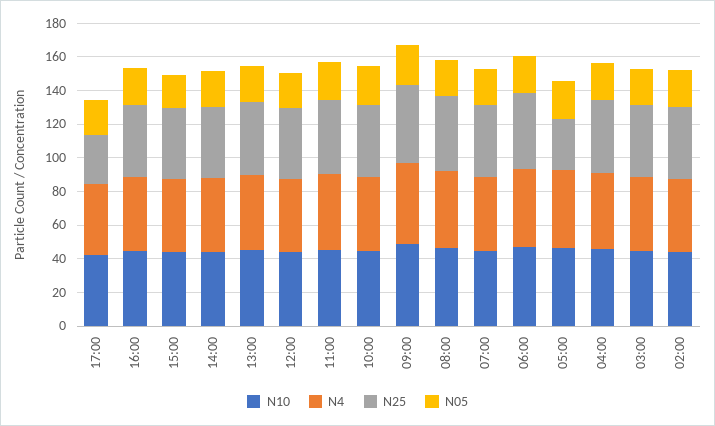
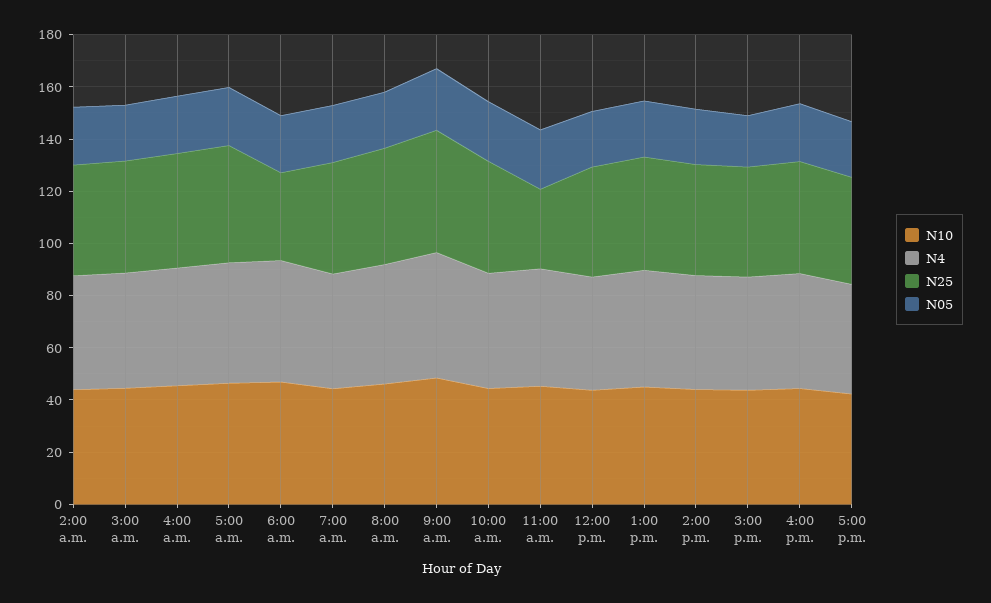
  {
    "N10": {
      "17:00": 40,
      "16:00": 45,
      "15:00": 45,
      "14:00": 45,
      "13:00": 45,
      "12:00": 45,
      "11:00": 45,
      "10:00": 45,
      "09:00": 50,
      "08:00": 45,
      "07:00": 45,
      "06:00": 45,
      "05:00": 45,
      "04:00": 45,
      "03:00": 45,
      "02:00": 45
    },
    "N4": {
      "17:00": 40,
      "16:00": 45,
      "15:00": 45,
      "14:00": 45,
      "13:00": 45,
      "12:00": 45,
      "11:00": 45,
      "10:00": 45,
      "09:00": 50,
      "08:00": 45,
      "07:00": 45,
      "06:00": 45,
      "05:00": 45,
      "04:00": 45,
      "03:00": 45,
      "02:00": 45
    },
    "N25": {
-     "17:00": 30,
+     "17:00": 40,
      "16:00": 45,
      "15:00": 40,
      "14:00": 40,
      "13:00": 45,
      "12:00": 40,
-     "11:00": 45,
+     "11:00": 30,
      "10:00": 45,
      "09:00": 45,
      "08:00": 45,
      "07:00": 45,
-     "06:00": 45,
+     "06:00": 35,
-     "05:00": 30,
+     "05:00": 45,
      "04:00": 45,
      "03:00": 45,
      "02:00": 45
    },
    "N05": {
      "17:00": 20,
      "16:00": 20,
      "15:00": 20,
      "14:00": 20,
      "13:00": 20,
      "12:00": 20,
      "11:00": 25,
      "10:00": 25,
      "09:00": 25,
      "08:00": 20,
      "07:00": 20,
      "06:00": 20,
      "05:00": 20,
      "04:00": 20,
      "03:00": 20,
      "02:00": 20
    }
  }

